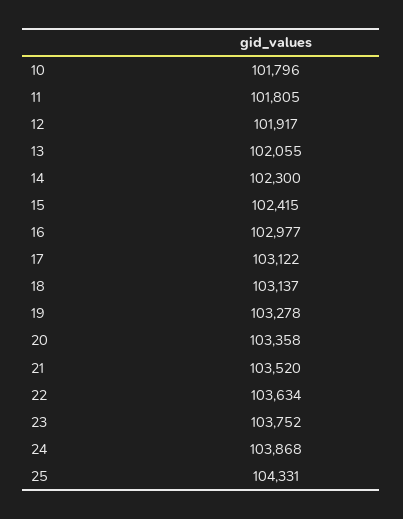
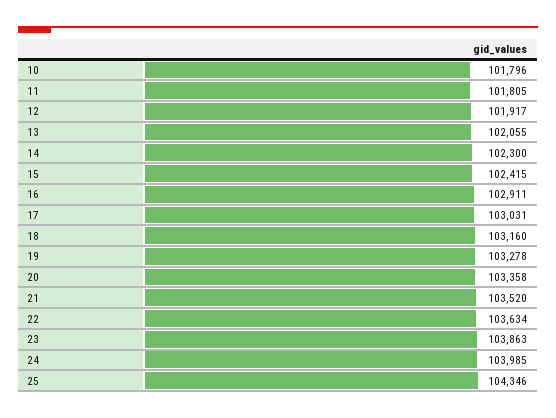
  {
    "10": 101796,
    "11": 101805,
    "12": 101917,
    "13": 102055,
    "14": 102300,
    "15": 102415,
-   "16": 102977,
+   "16": 102911,
-   "17": 103122,
+   "17": 103031,
-   "18": 103137,
+   "18": 103160,
    "19": 103278,
    "20": 103358,
    "21": 103520,
    "22": 103634,
-   "23": 103752,
+   "23": 103863,
-   "24": 103868,
+   "24": 103985,
-   "25": 104331
+   "25": 104346
  }

